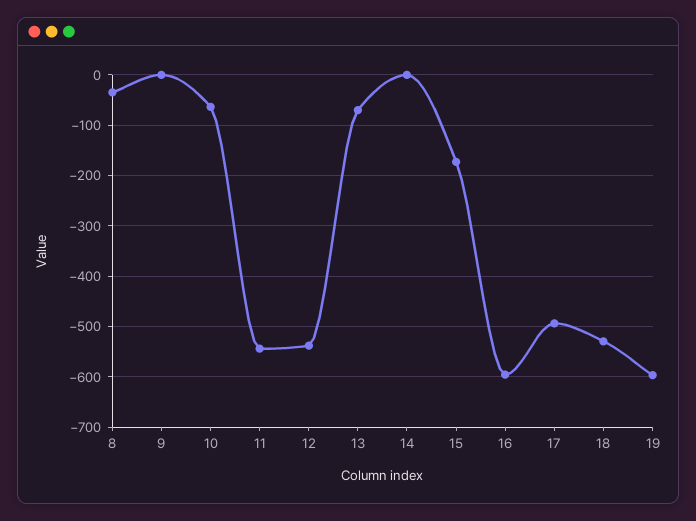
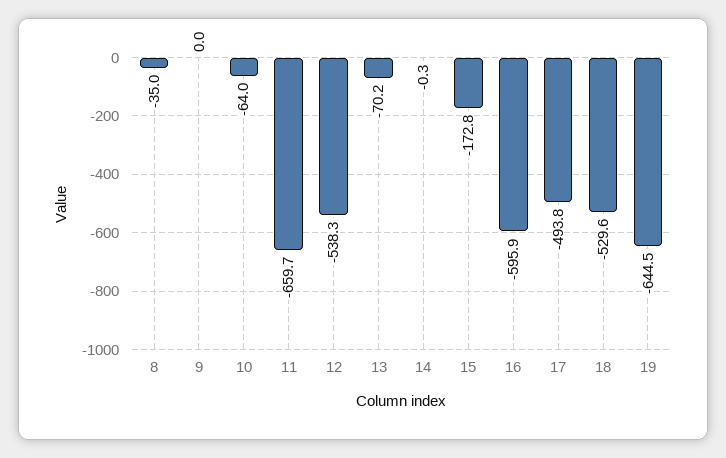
  {
    "8": -35,
    "9": 0,
    "10": -64,
-   "11": -540,
+   "11": -659.7,
    "12": -538.3,
    "13": -70.2,
    "14": -0.3,
    "15": -172.8,
    "16": -595.9,
    "17": -493.8,
    "18": -529.6,
-   "19": -600
+   "19": -644.5
  }

